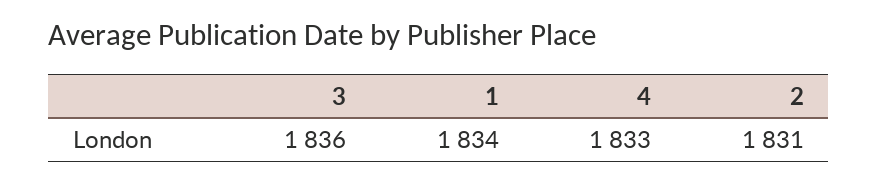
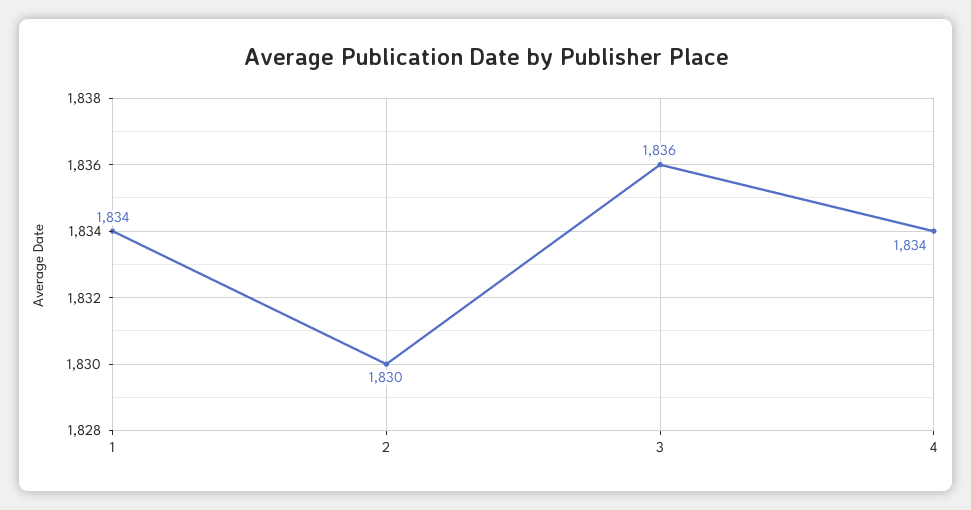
  {
    "3": 1836,
    "1": 1834,
-   "4": 1833,
+   "4": 1834,
-   "2": 1831
+   "2": 1830
  }

